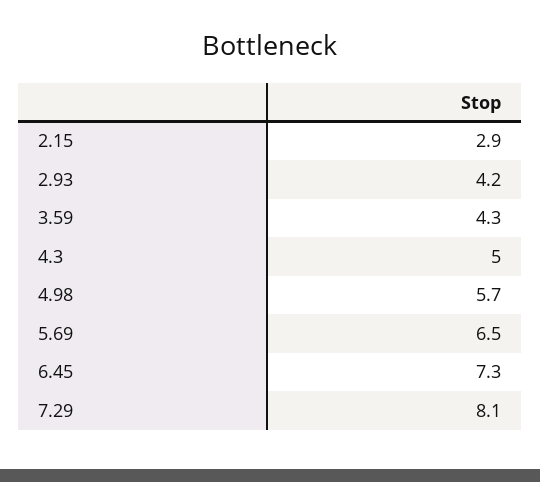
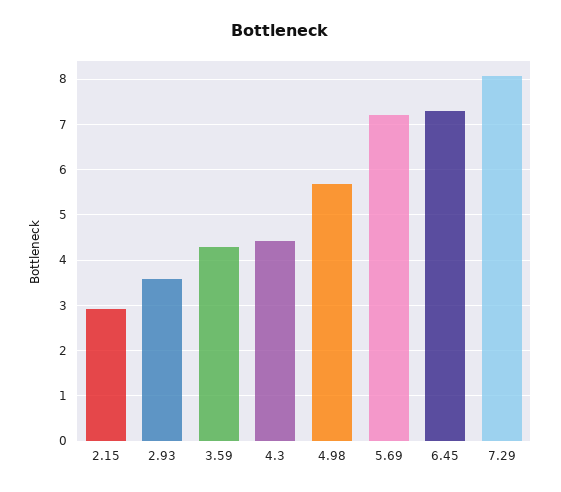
  {
    "2.15": 2.9,
-   "2.93": 4.2,
+   "2.93": 3.6,
    "3.59": 4.3,
-   "4.3": 5,
+   "4.3": 4.4,
    "4.98": 5.7,
-   "5.69": 6.5,
+   "5.69": 7.2,
    "6.45": 7.3,
    "7.29": 8.1
  }

